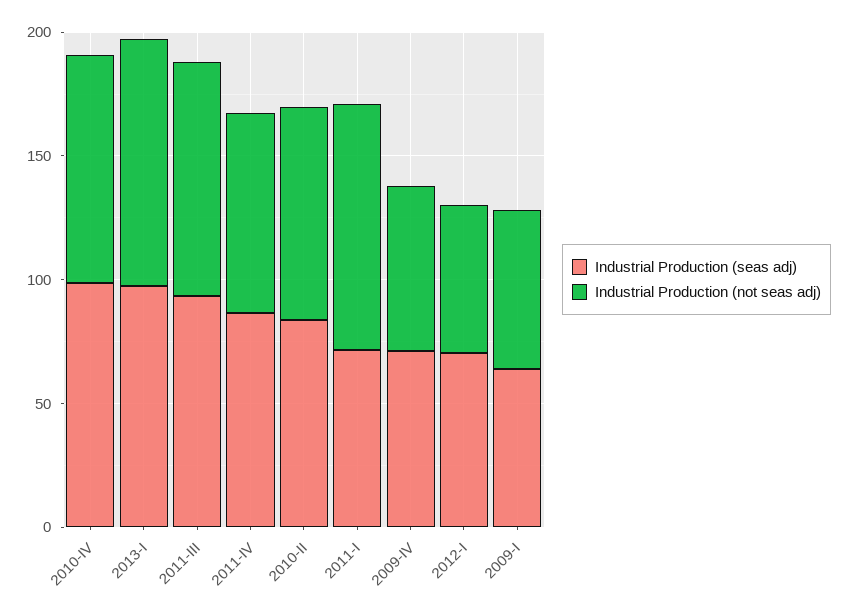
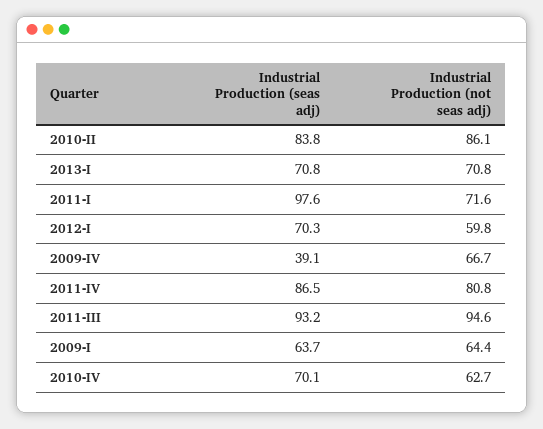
  {
    "Industrial Production (seas adj)": {
-     "2010-IV": 100,
+     "2010-IV": 70.1,
-     "2013-I": 100,
+     "2013-I": 70.8,
      "2011-III": 93.2,
      "2011-IV": 86.5,
      "2010-II": 83.8,
-     "2011-I": 70,
+     "2011-I": 97.6,
-     "2009-IV": 70,
+     "2009-IV": 39.1,
      "2012-I": 70.3,
      "2009-I": 63.7
    },
    "Industrial Production (not seas adj)": {
-     "2010-IV": 90,
+     "2010-IV": 62.7,
-     "2013-I": 100,
+     "2013-I": 70.8,
      "2011-III": 94.6,
      "2011-IV": 80.8,
      "2010-II": 86.1,
-     "2011-I": 100,
+     "2011-I": 71.6,
      "2009-IV": 66.7,
      "2012-I": 59.8,
      "2009-I": 64.4
    }
  }

